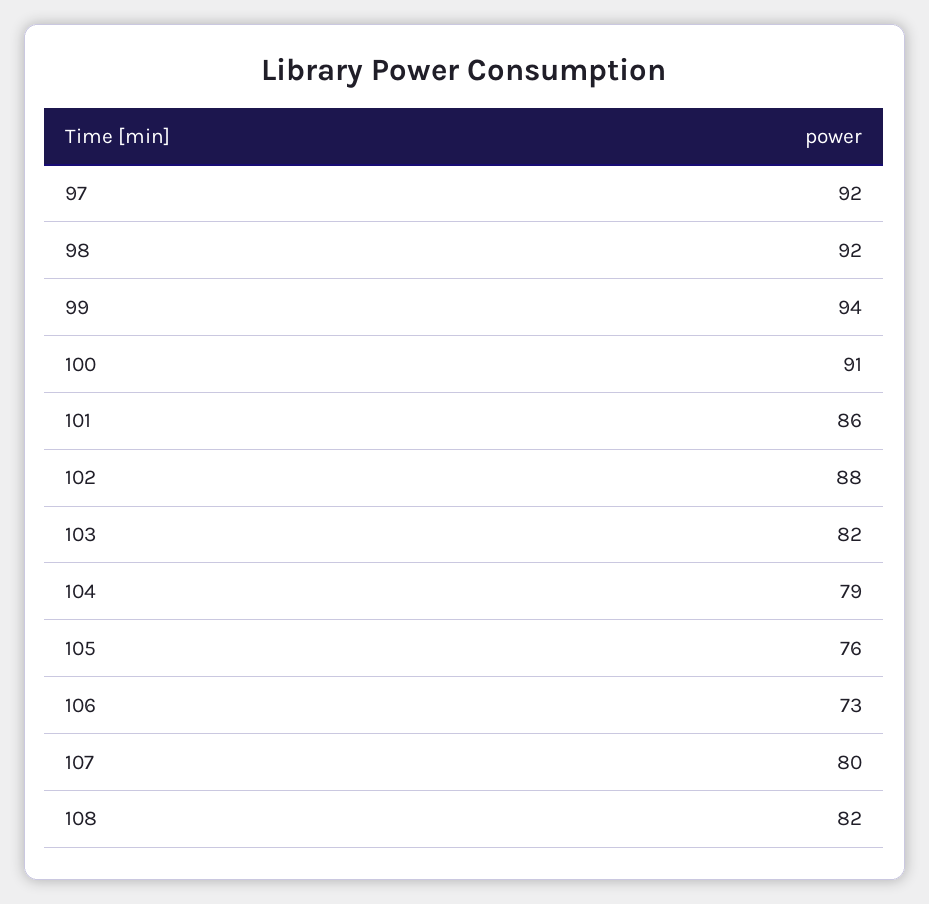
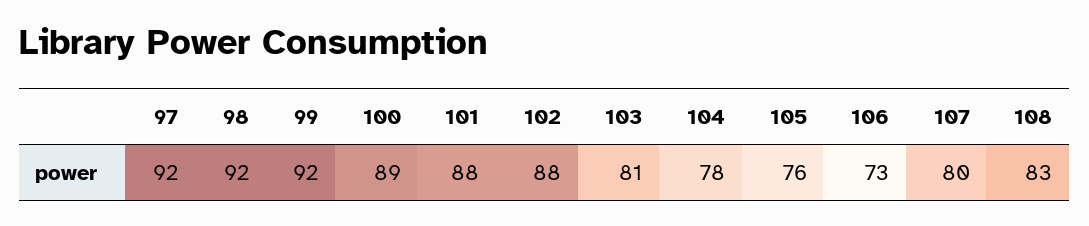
  {
    "97": 92,
    "98": 92,
-   "99": 94,
+   "99": 92,
-   "100": 91,
+   "100": 89,
-   "101": 86,
+   "101": 88,
    "102": 88,
-   "103": 82,
+   "103": 81,
-   "104": 79,
+   "104": 78,
    "105": 76,
    "106": 73,
    "107": 80,
-   "108": 82
+   "108": 83
  }

